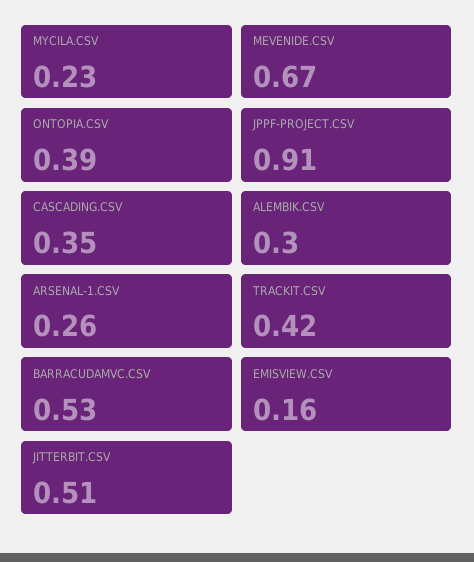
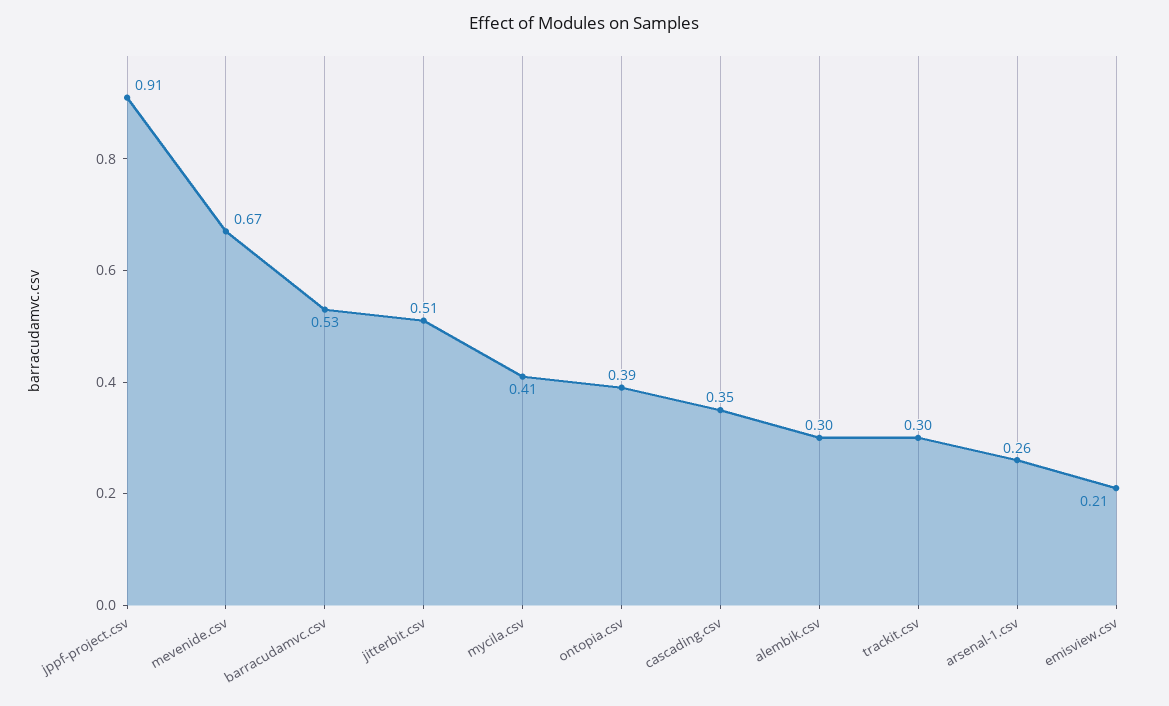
  {
-   "MYCILA.CSV": 0.23,
+   "MYCILA.CSV": 0.41,
    "MEVENIDE.CSV": 0.67,
    "ONTOPIA.CSV": 0.39,
    "JPPF-PROJECT.CSV": 0.91,
    "CASCADING.CSV": 0.35,
    "ALEMBIK.CSV": 0.3,
    "ARSENAL-1.CSV": 0.26,
-   "TRACKIT.CSV": 0.42,
+   "TRACKIT.CSV": 0.3,
    "BARRACUDAMVC.CSV": 0.53,
-   "EMISVIEW.CSV": 0.16,
+   "EMISVIEW.CSV": 0.21,
    "JITTERBIT.CSV": 0.51
  }

